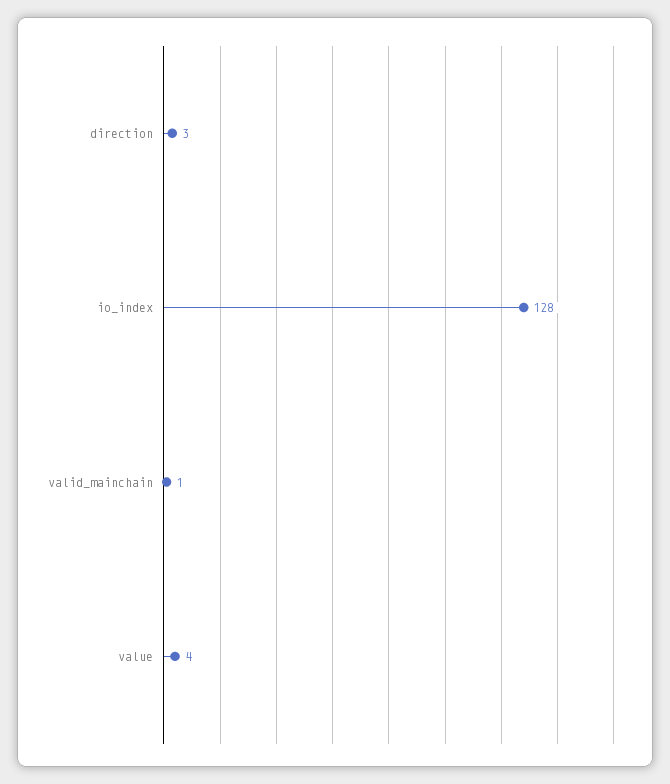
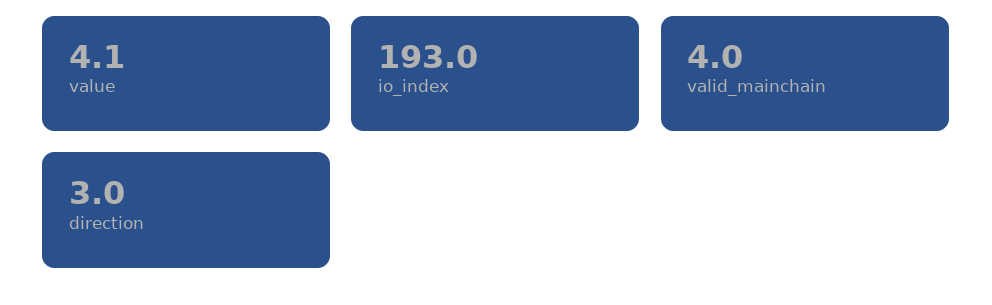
  {
    "direction": 3,
-   "io_index": 128,
+   "io_index": 193,
-   "valid_mainchain": 1,
+   "valid_mainchain": 4,
    "value": 4.1
  }

